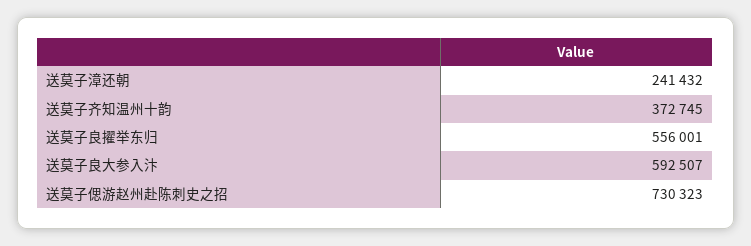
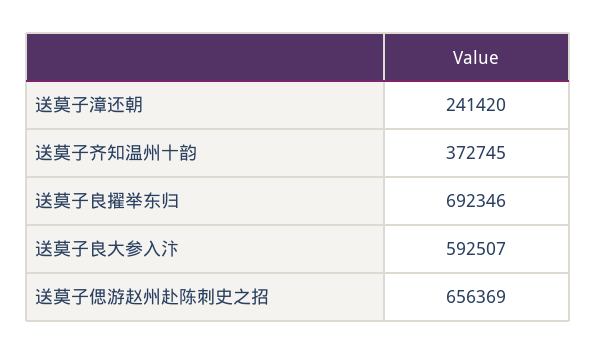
  {
-   "送莫子漳还朝": 241432,
+   "送莫子漳还朝": 241420,
    "送莫子齐知温州十韵": 372745,
-   "送莫子良擢举东归": 556001,
+   "送莫子良擢举东归": 692346,
    "送莫子良大参入汴": 592507,
-   "送莫子偲游赵州赴陈刺史之招": 730323
+   "送莫子偲游赵州赴陈刺史之招": 656369
  }

